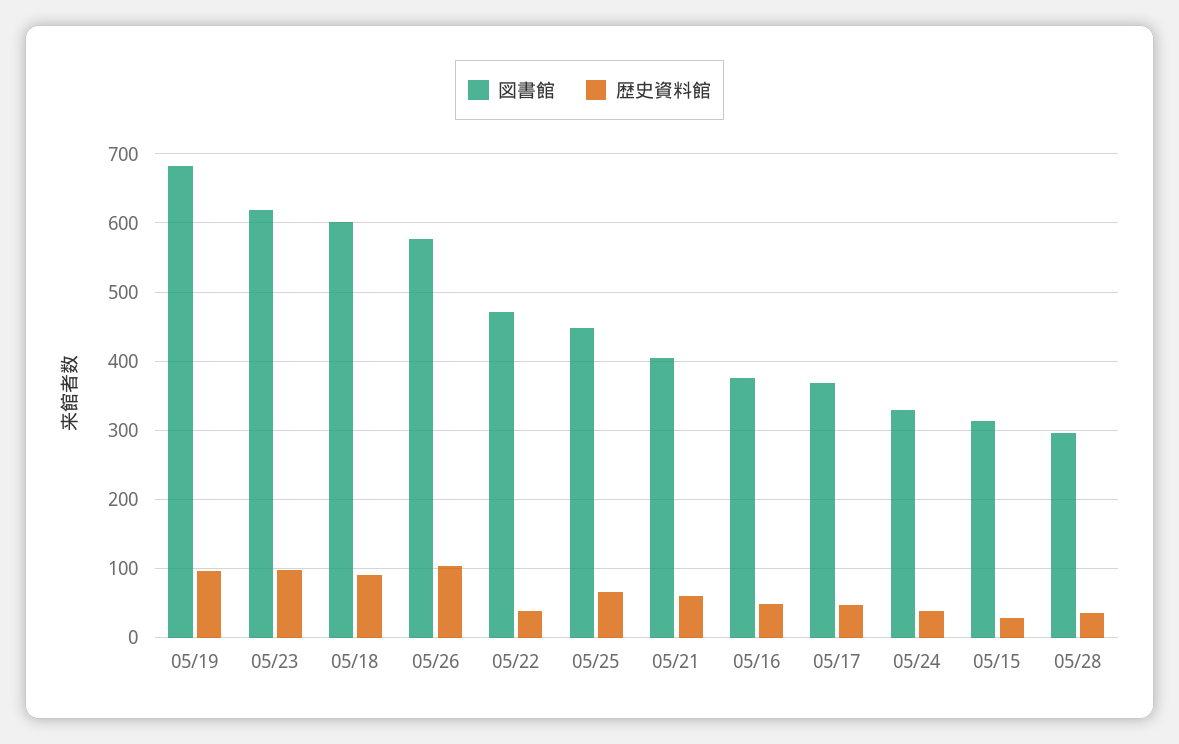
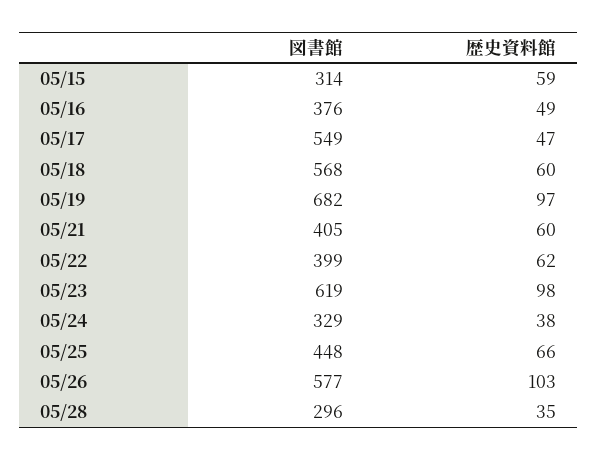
  {
    "図書館": {
      "05/19": 682,
      "05/23": 619,
-     "05/18": 600,
+     "05/18": 568,
      "05/26": 577,
-     "05/22": 470,
+     "05/22": 399,
      "05/25": 448,
      "05/21": 405,
      "05/16": 376,
-     "05/17": 370,
+     "05/17": 549,
      "05/24": 329,
      "05/15": 314,
      "05/28": 296
    },
    "歴史資料館": {
      "05/19": 97,
      "05/23": 98,
-     "05/18": 90,
+     "05/18": 60,
      "05/26": 103,
-     "05/22": 40,
+     "05/22": 62,
      "05/25": 66,
      "05/21": 60,
      "05/16": 49,
      "05/17": 47,
      "05/24": 38,
-     "05/15": 30,
+     "05/15": 59,
      "05/28": 35
    }
  }

